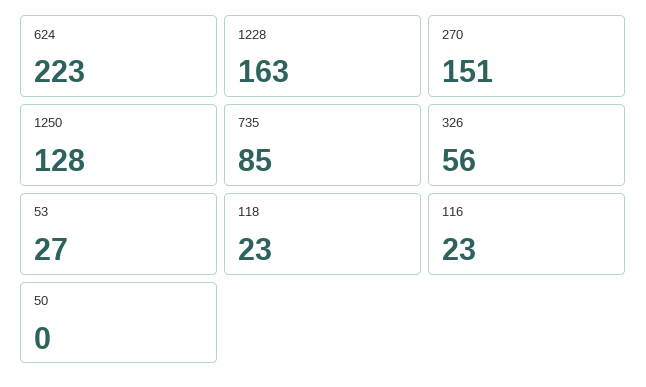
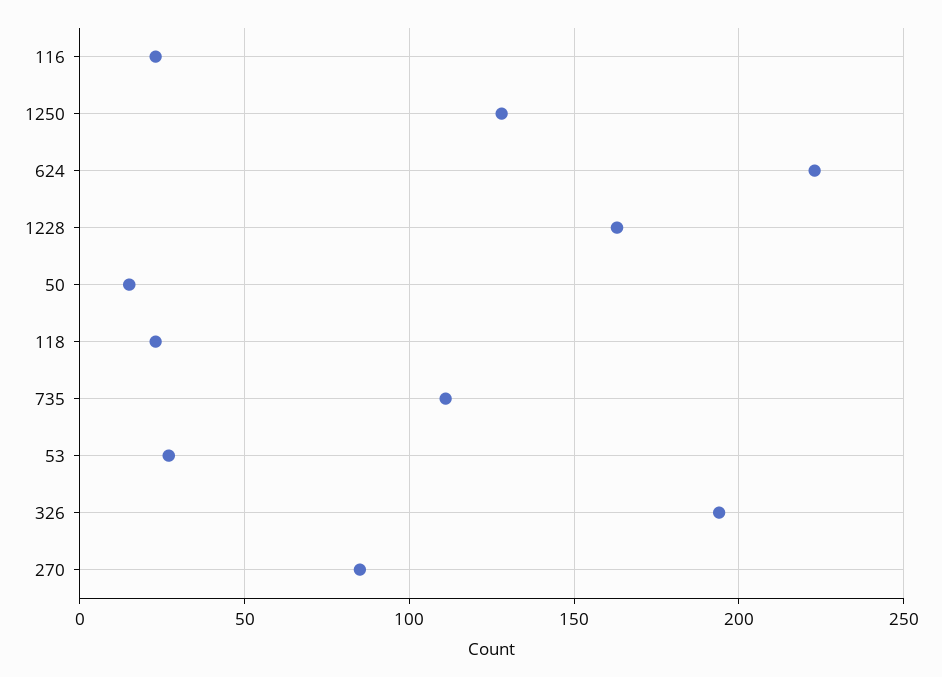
  {
    "624": 223,
    "1228": 163,
-   "270": 151,
+   "270": 85,
    "1250": 128,
-   "735": 85,
+   "735": 110,
-   "326": 56,
+   "326": 195,
    "53": 27,
    "118": 23,
    "116": 23,
-   "50": 0
+   "50": 15
  }

